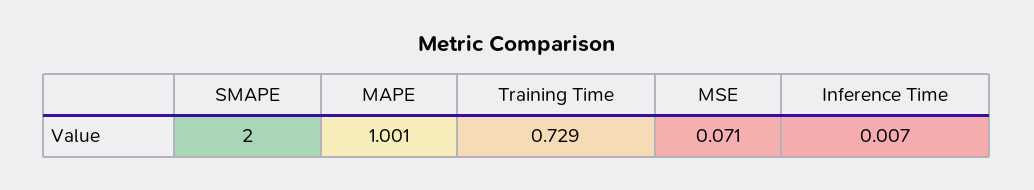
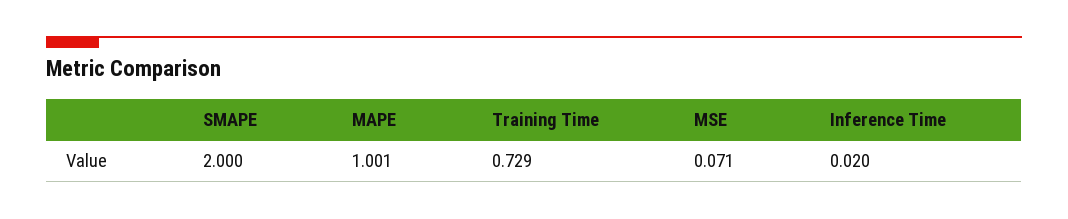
  {
    "SMAPE": 2,
    "MAPE": 1.001,
    "Training Time": 0.729,
    "MSE": 0.071,
-   "Inference Time": 0.007
+   "Inference Time": 0.02
  }

